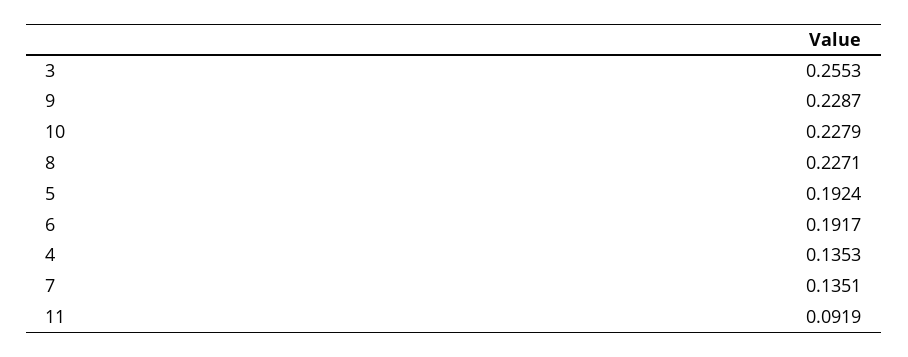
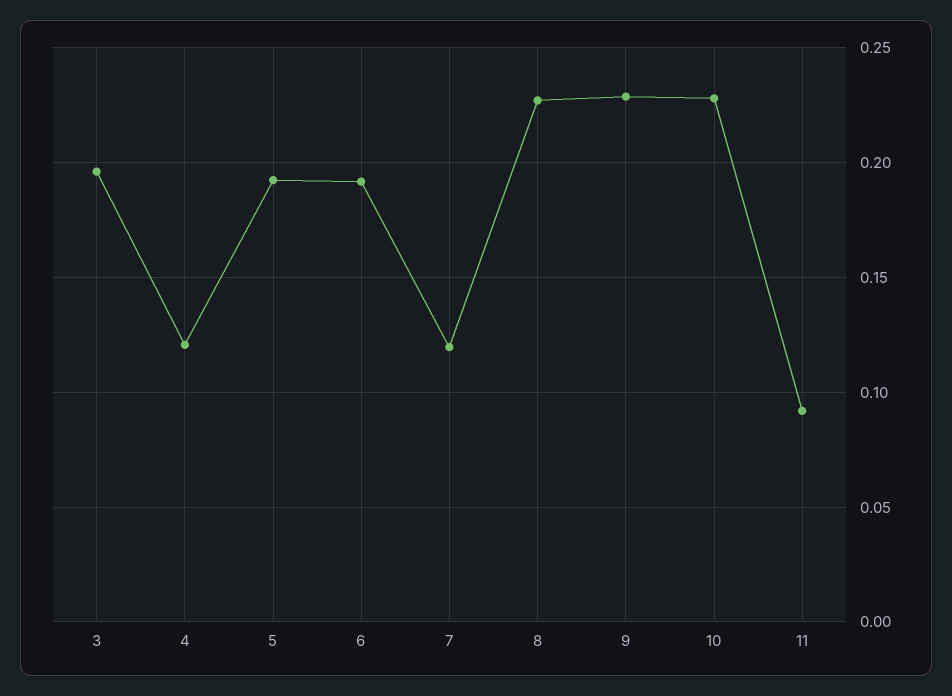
  {
-   "3": 0.2553,
+   "3": 0.195,
    "9": 0.2287,
    "10": 0.2279,
    "8": 0.2271,
    "5": 0.1924,
    "6": 0.1917,
-   "4": 0.1353,
+   "4": 0.12,
-   "7": 0.1351,
+   "7": 0.12,
    "11": 0.0919
  }

